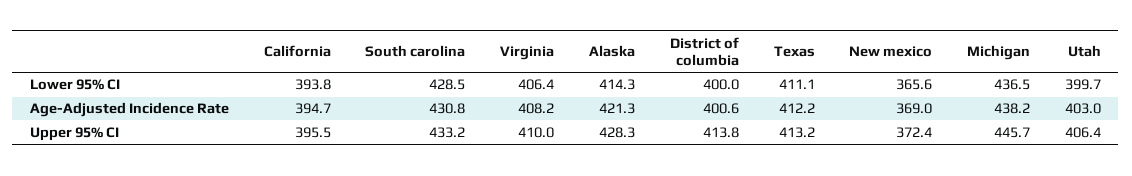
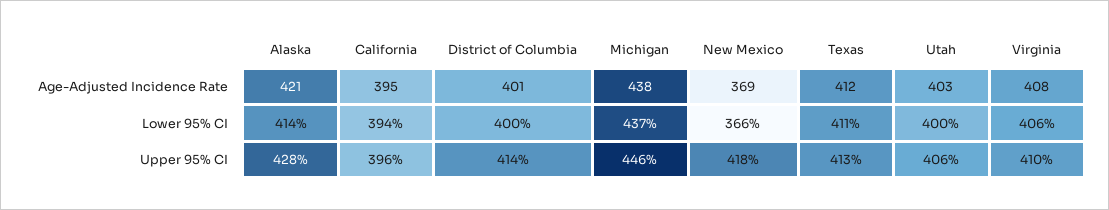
  {
    "California": {
      "Lower 95% CI": 393.8,
      "Age-Adjusted Incidence Rate": 394.7,
      "Upper 95% CI": 395.5
    },
-   "South carolina": {
-     "Lower 95% CI": 428.5,
-     "Age-Adjusted Incidence Rate": 430.8,
-     "Upper 95% CI": 433.2
-   },
    "Virginia": {
      "Lower 95% CI": 406.4,
      "Age-Adjusted Incidence Rate": 408.2,
      "Upper 95% CI": 410
    },
    "Alaska": {
      "Lower 95% CI": 414.3,
      "Age-Adjusted Incidence Rate": 421.3,
      "Upper 95% CI": 428.3
    },
    "District of columbia": {
      "Lower 95% CI": 400,
      "Age-Adjusted Incidence Rate": 400.6,
      "Upper 95% CI": 413.8
    },
    "Texas": {
      "Lower 95% CI": 411.1,
      "Age-Adjusted Incidence Rate": 412.2,
      "Upper 95% CI": 413.2
    },
    "New mexico": {
      "Lower 95% CI": 365.6,
      "Age-Adjusted Incidence Rate": 369,
-     "Upper 95% CI": 372.4
+     "Upper 95% CI": 418
    },
    "Michigan": {
      "Lower 95% CI": 436.5,
      "Age-Adjusted Incidence Rate": 438.2,
      "Upper 95% CI": 445.7
    },
    "Utah": {
      "Lower 95% CI": 399.7,
      "Age-Adjusted Incidence Rate": 403,
      "Upper 95% CI": 406.4
    }
  }

